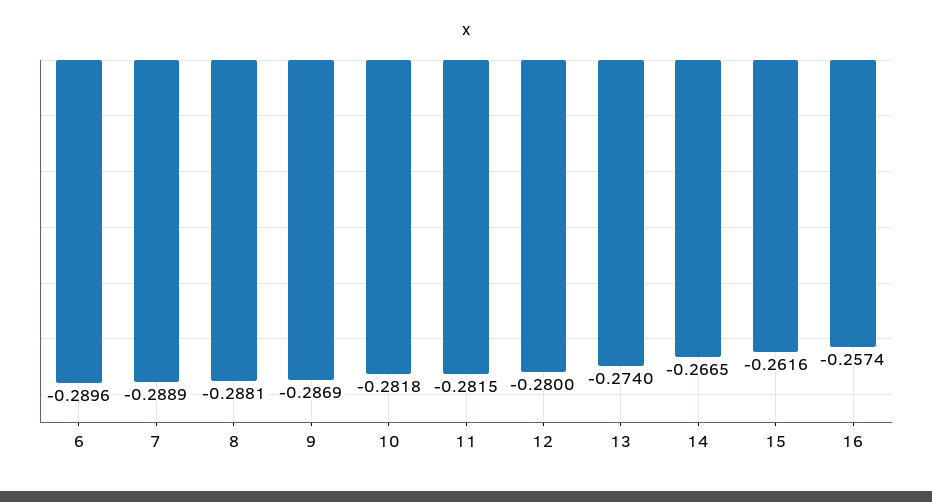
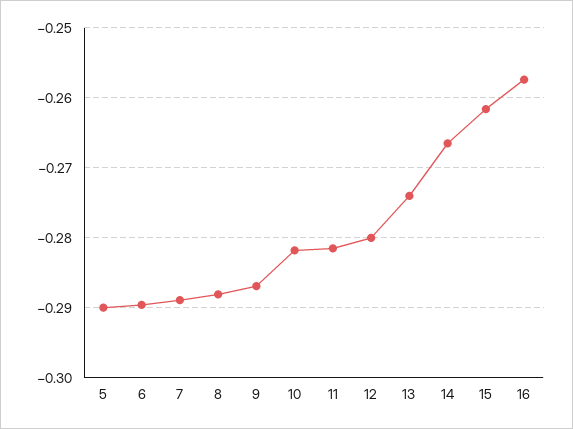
  {
    "6": -0.2896,
    "7": -0.2889,
    "8": -0.2881,
    "9": -0.2869,
    "10": -0.2818,
    "11": -0.2815,
    "12": -0.28,
    "13": -0.274,
    "14": -0.2665,
    "15": -0.2616,
-   "16": -0.2574
+   "16": -0.2574,
+   "5": -0.29
  }

